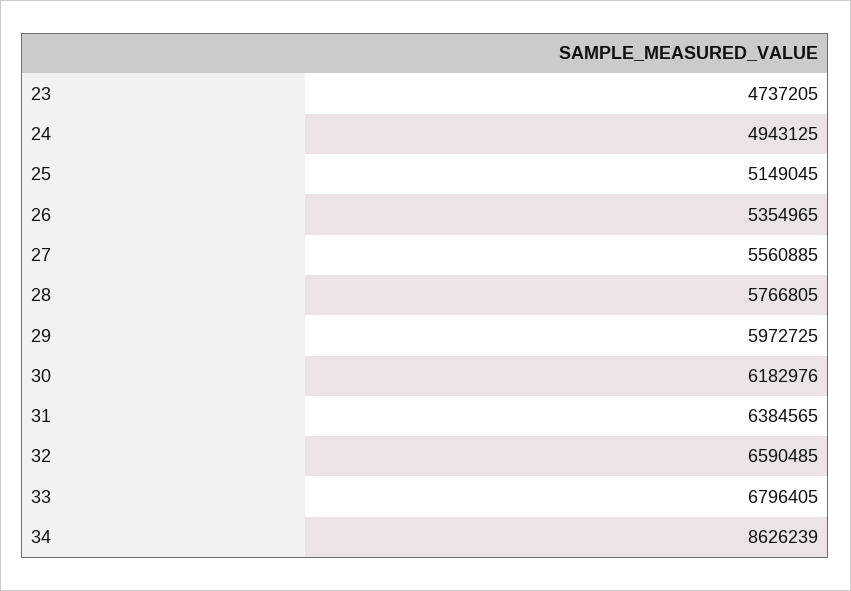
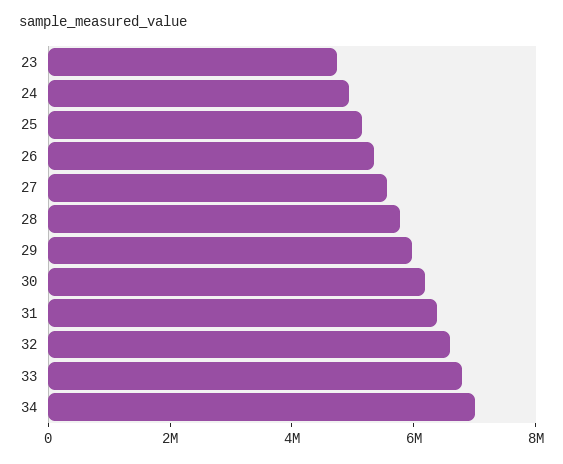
  {
    "23": 4737205,
    "24": 4943125,
    "25": 5149045,
    "26": 5354965,
    "27": 5560885,
    "28": 5766805,
    "29": 5972725,
    "30": 6182976,
    "31": 6384565,
    "32": 6590485,
    "33": 6796405,
-   "34": 8626239
+   "34": 7000000
  }

